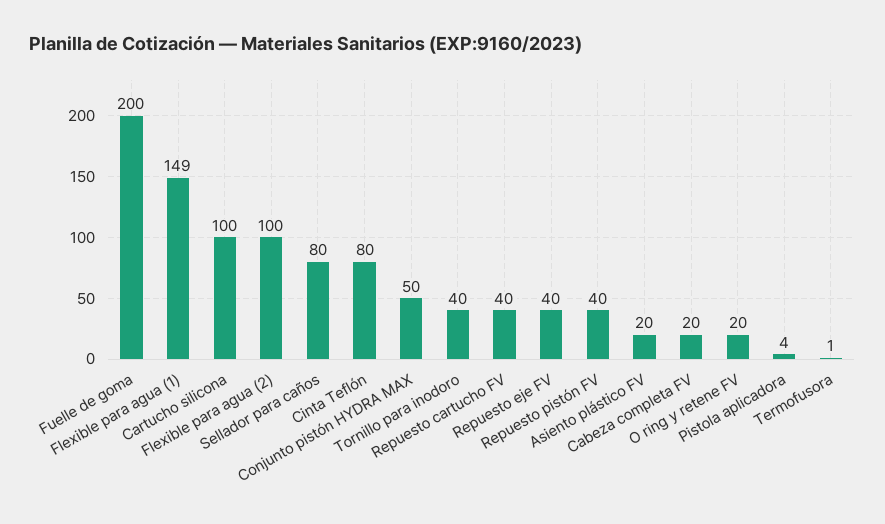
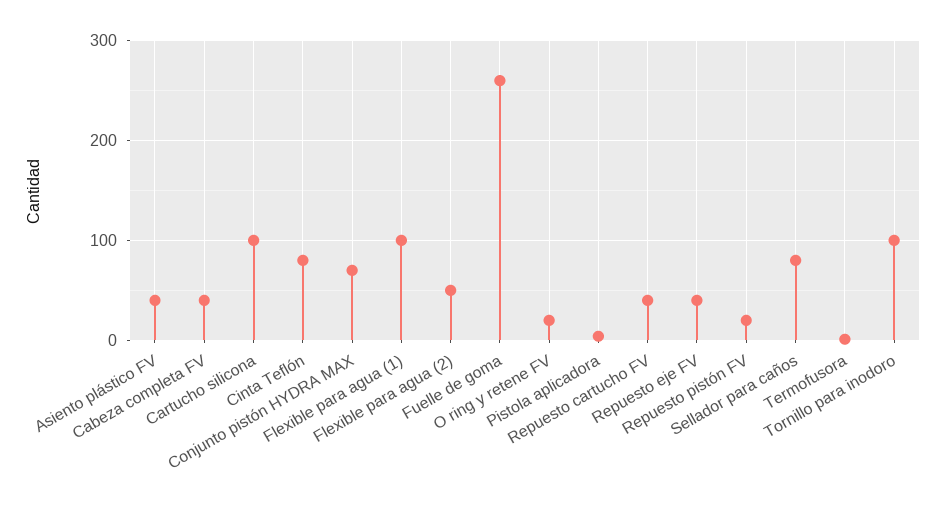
  {
-   "Fuelle de goma": 200,
+   "Fuelle de goma": 260,
-   "Flexible para agua (1)": 149,
+   "Flexible para agua (1)": 100,
    "Cartucho silicona": 100,
-   "Flexible para agua (2)": 100,
+   "Flexible para agua (2)": 50,
    "Sellador para caños": 80,
    "Cinta Teflón": 80,
-   "Conjunto pistón HYDRA MAX": 50,
+   "Conjunto pistón HYDRA MAX": 70,
-   "Tornillo para inodoro": 40,
+   "Tornillo para inodoro": 100,
    "Repuesto cartucho FV": 40,
    "Repuesto eje FV": 40,
-   "Repuesto pistón FV": 40,
+   "Repuesto pistón FV": 20,
-   "Asiento plástico FV": 20,
+   "Asiento plástico FV": 40,
-   "Cabeza completa FV": 20,
+   "Cabeza completa FV": 40,
    "O ring y retene FV": 20,
    "Pistola aplicadora": 4,
    "Termofusora": 1
  }

